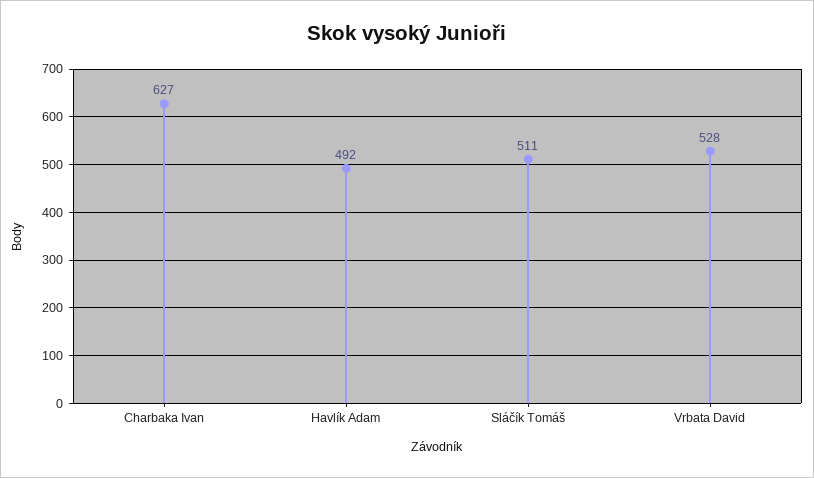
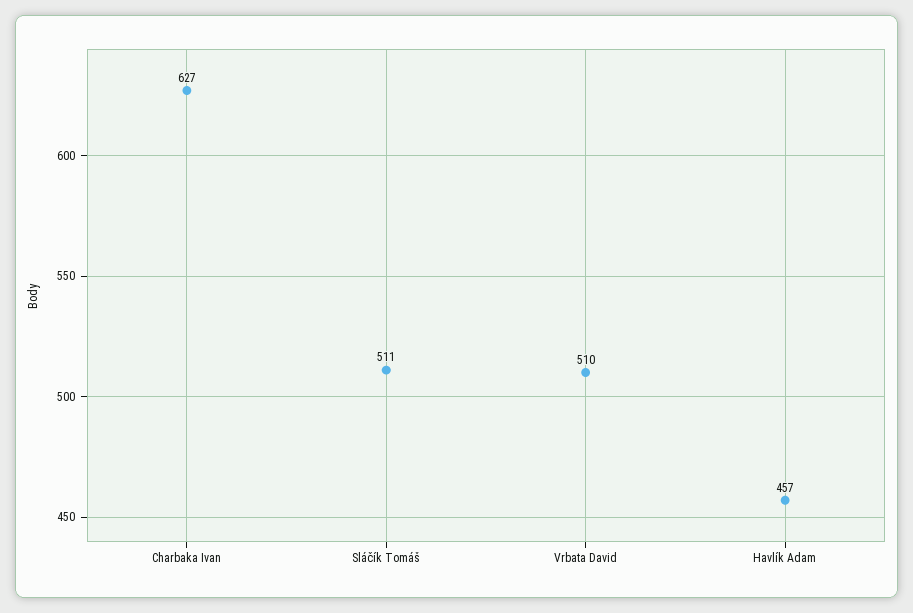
  {
    "Charbaka Ivan": 627,
-   "Havlík Adam": 492,
+   "Havlík Adam": 457,
    "Sláčík Tomáš": 511,
-   "Vrbata David": 528
+   "Vrbata David": 510
  }

